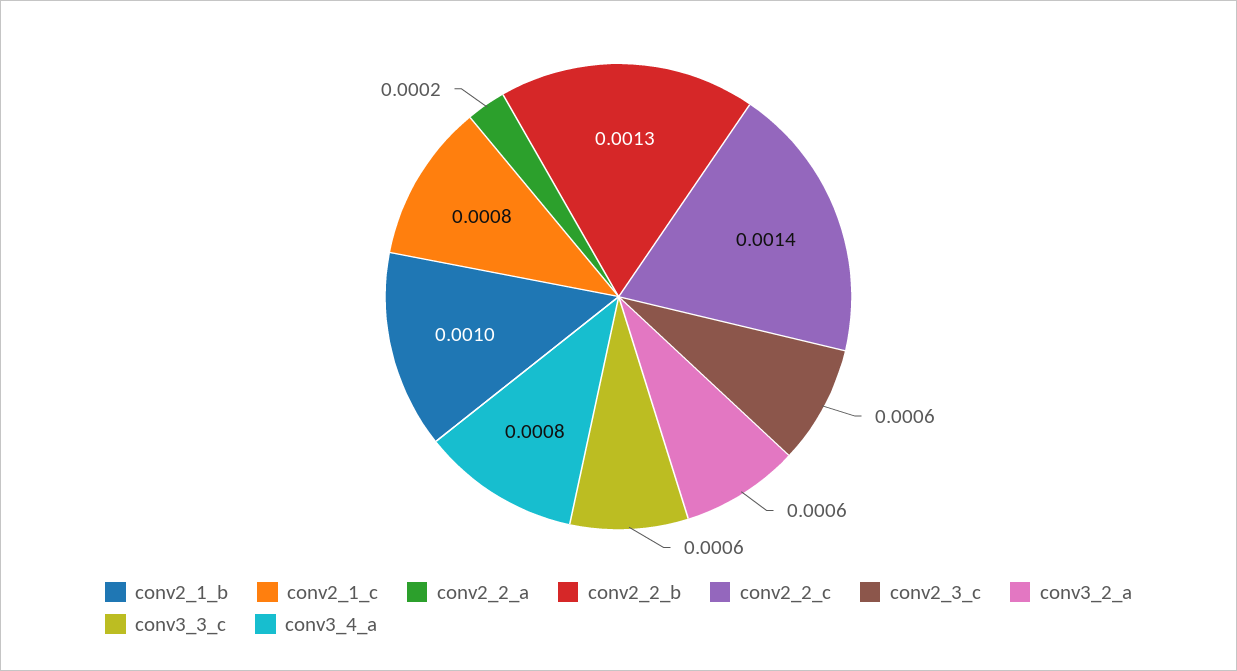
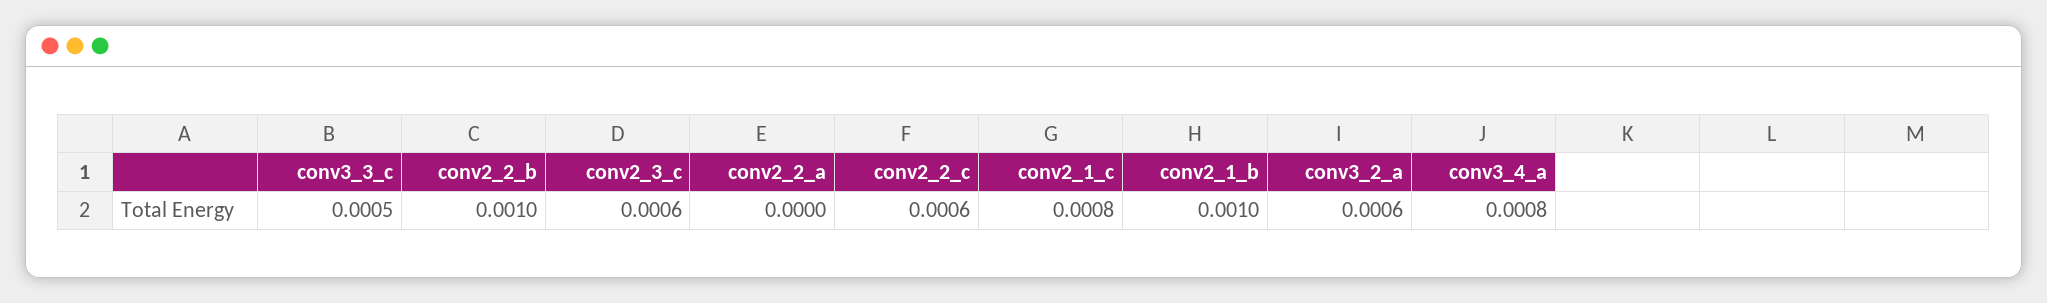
  {
    "conv2_1_b": 0.001,
    "conv2_1_c": 0.0008,
-   "conv2_2_a": 0.0002,
+   "conv2_2_a": 0,
-   "conv2_2_b": 0.0013,
+   "conv2_2_b": 0.001,
-   "conv2_2_c": 0.0014,
+   "conv2_2_c": 0.0006,
    "conv2_3_c": 0.0006,
    "conv3_2_a": 0.0006,
-   "conv3_3_c": 0.0006,
+   "conv3_3_c": 0.0005,
    "conv3_4_a": 0.0008
  }

